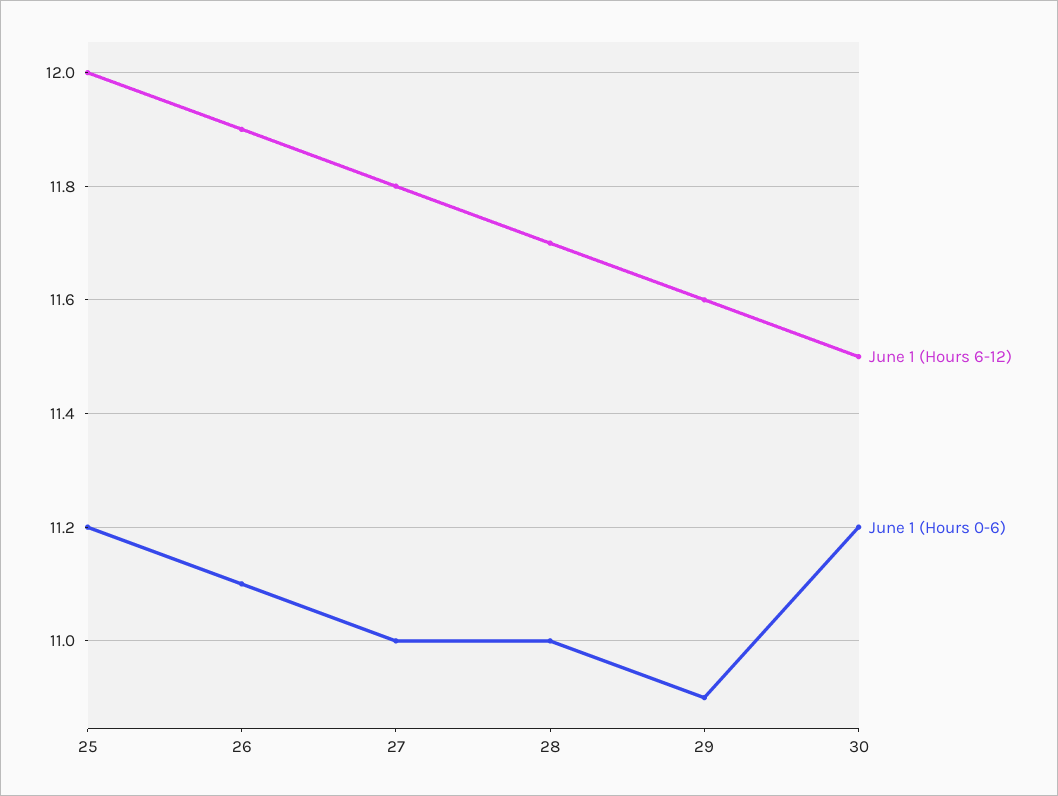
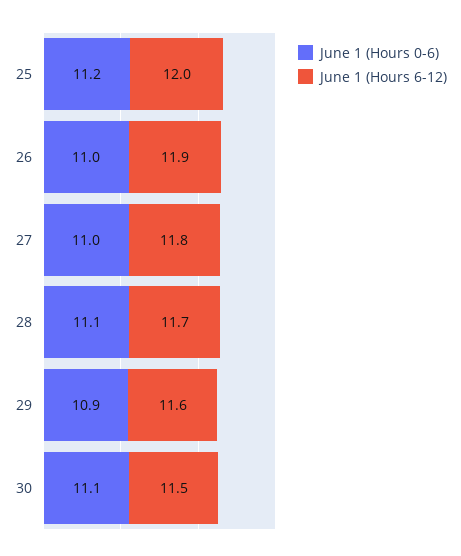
  {
    "June 1 (Hours 6-12)": {
      "25": 12,
      "26": 11.9,
      "27": 11.8,
      "28": 11.7,
      "29": 11.6,
      "30": 11.5
    },
    "June 1 (Hours 0-6)": {
      "25": 11.2,
-     "26": 11.1,
+     "26": 11,
      "27": 11,
-     "28": 11,
+     "28": 11.1,
      "29": 10.9,
-     "30": 11.2
+     "30": 11.1
    }
  }

